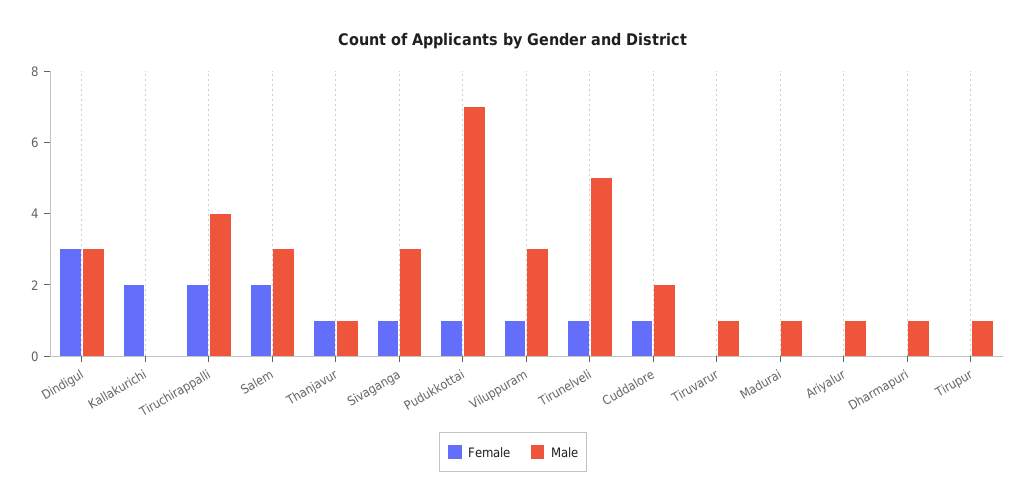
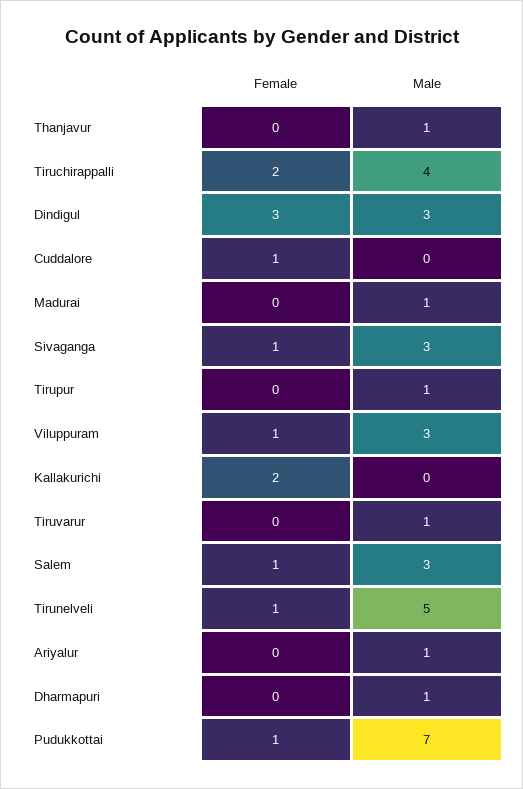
  {
    "Female": {
      "Dindigul": 3,
      "Kallakurichi": 2,
      "Tiruchirappalli": 2,
-     "Salem": 2,
+     "Salem": 1,
-     "Thanjavur": 1,
+     "Thanjavur": 0,
      "Sivaganga": 1,
      "Pudukkottai": 1,
      "Viluppuram": 1,
      "Tirunelveli": 1,
      "Cuddalore": 1,
      "Tiruvarur": 0,
      "Madurai": 0,
      "Ariyalur": 0,
      "Dharmapuri": 0,
      "Tirupur": 0
    },
    "Male": {
      "Dindigul": 3,
      "Kallakurichi": 0,
      "Tiruchirappalli": 4,
      "Salem": 3,
      "Thanjavur": 1,
      "Sivaganga": 3,
      "Pudukkottai": 7,
      "Viluppuram": 3,
      "Tirunelveli": 5,
-     "Cuddalore": 2,
+     "Cuddalore": 0,
      "Tiruvarur": 1,
      "Madurai": 1,
      "Ariyalur": 1,
      "Dharmapuri": 1,
      "Tirupur": 1
    }
  }

